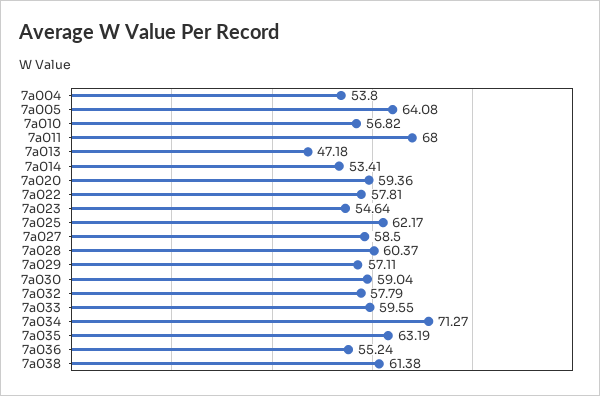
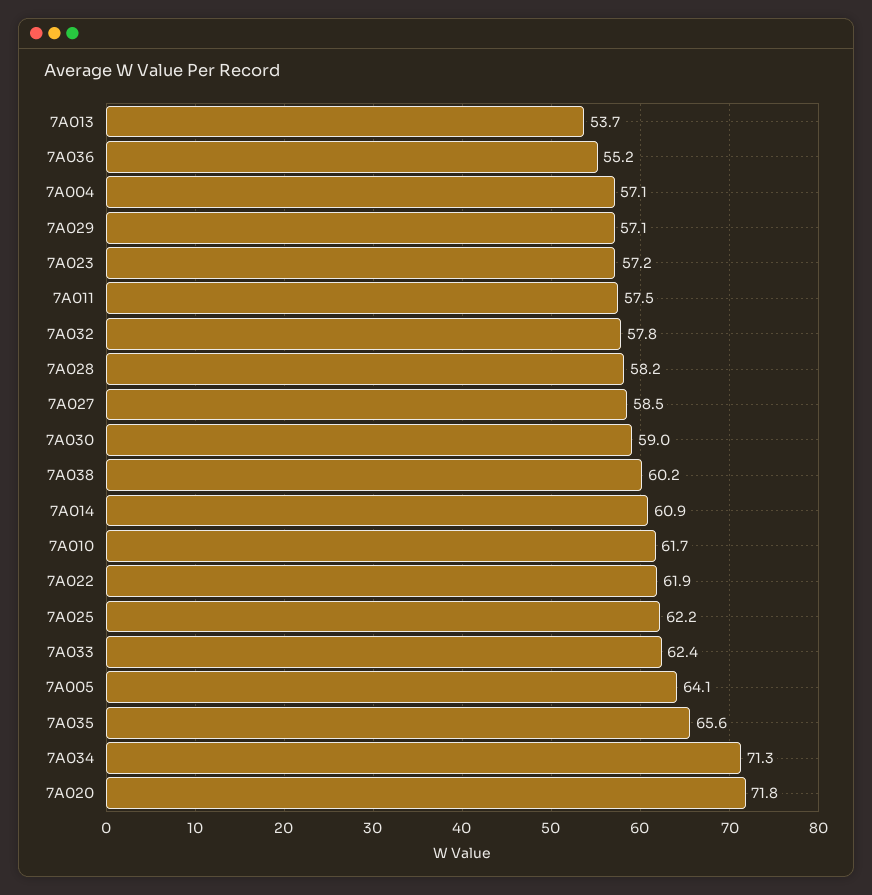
  {
-   "7a004": 53.8,
+   "7a004": 57.1,
    "7a005": 64.08,
-   "7a010": 56.82,
+   "7a010": 61.7,
-   "7a011": 68,
+   "7a011": 57.5,
-   "7a013": 47.18,
+   "7a013": 53.7,
-   "7a014": 53.41,
+   "7a014": 60.9,
-   "7a020": 59.36,
+   "7a020": 71.8,
-   "7a022": 57.81,
+   "7a022": 61.9,
-   "7a023": 54.64,
+   "7a023": 57.2,
    "7a025": 62.17,
    "7a027": 58.5,
-   "7a028": 60.37,
+   "7a028": 58.2,
    "7a029": 57.11,
    "7a030": 59.04,
    "7a032": 57.79,
-   "7a033": 59.55,
+   "7a033": 62.4,
    "7a034": 71.27,
-   "7a035": 63.19,
+   "7a035": 65.6,
    "7a036": 55.24,
-   "7a038": 61.38
+   "7a038": 60.2
  }

